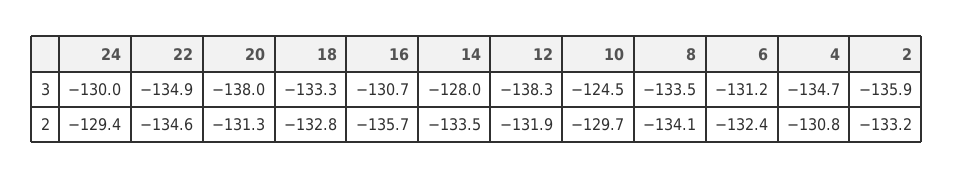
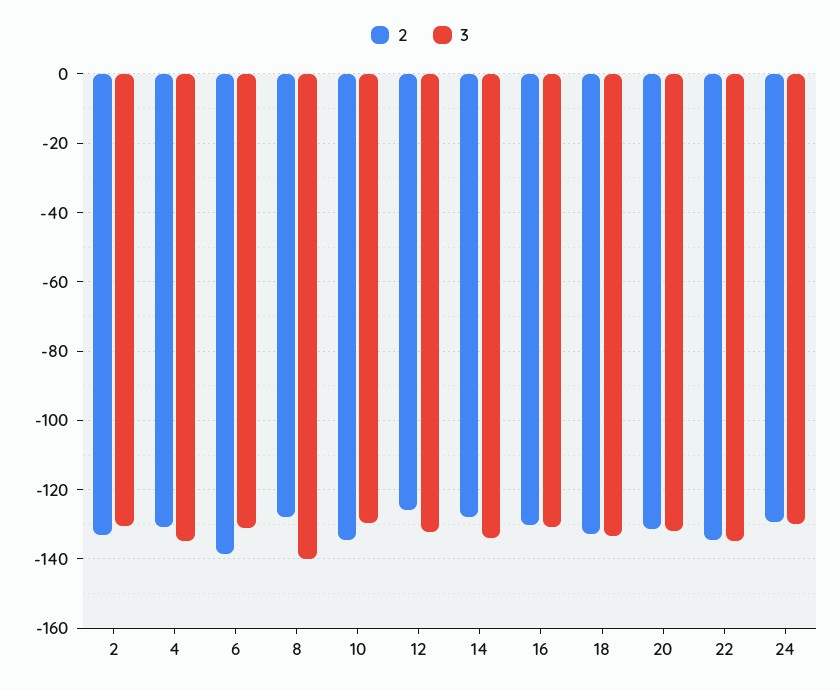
  {
    "3": {
      "24": -130,
      "22": -134.9,
-     "20": -138,
+     "20": -132,
      "18": -133.3,
      "16": -130.7,
-     "14": -128,
+     "14": -134,
-     "12": -138.3,
+     "12": -132,
-     "10": -124.5,
+     "10": -130,
-     "8": -133.5,
+     "8": -140,
      "6": -131.2,
      "4": -134.7,
-     "2": -135.9
+     "2": -130
    },
    "2": {
      "24": -129.4,
      "22": -134.6,
      "20": -131.3,
      "18": -132.8,
-     "16": -135.7,
+     "16": -130,
-     "14": -133.5,
+     "14": -128,
-     "12": -131.9,
+     "12": -126,
-     "10": -129.7,
+     "10": -134,
-     "8": -134.1,
+     "8": -128,
-     "6": -132.4,
+     "6": -138,
      "4": -130.8,
      "2": -133.2
    }
  }

